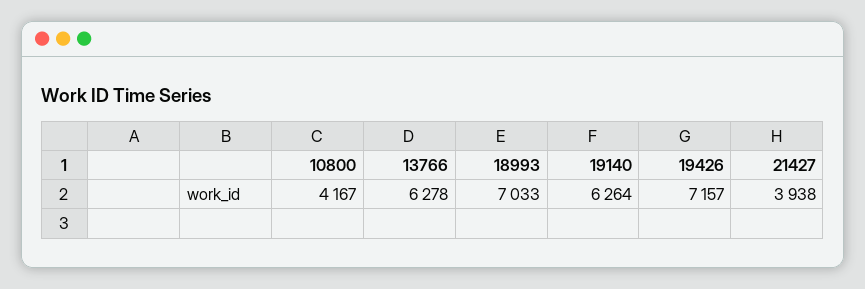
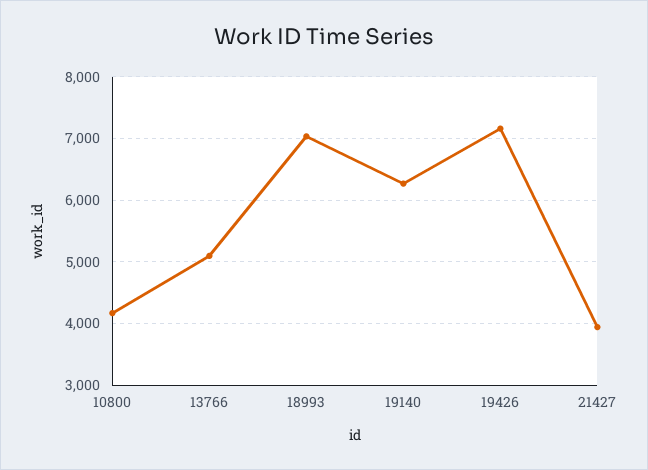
  {
    "10800": 4167,
-   "13766": 6278,
+   "13766": 5100,
    "18993": 7033,
    "19140": 6264,
    "19426": 7157,
    "21427": 3938
  }

